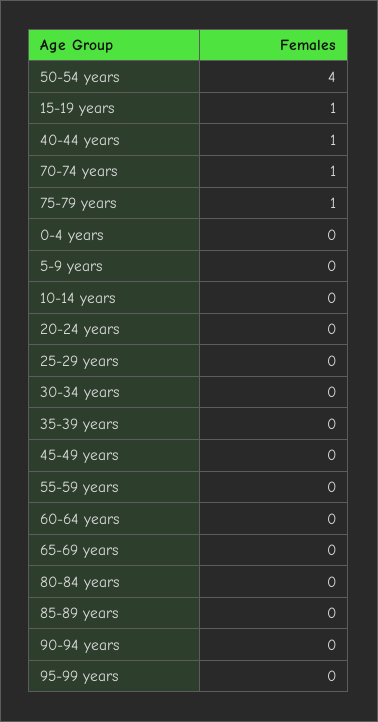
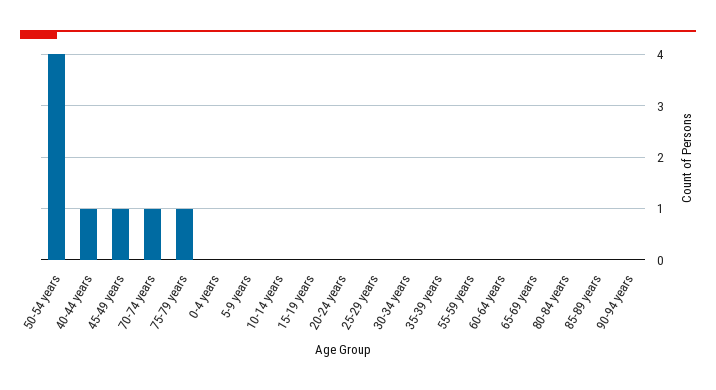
  {
    "50-54 years": 4,
-   "15-19 years": 1,
+   "15-19 years": 0,
    "40-44 years": 1,
    "70-74 years": 1,
    "75-79 years": 1,
    "0-4 years": 0,
    "5-9 years": 0,
    "10-14 years": 0,
    "20-24 years": 0,
    "25-29 years": 0,
    "30-34 years": 0,
    "35-39 years": 0,
-   "45-49 years": 0,
+   "45-49 years": 1,
    "55-59 years": 0,
    "60-64 years": 0,
    "65-69 years": 0,
    "80-84 years": 0,
    "85-89 years": 0,
-   "90-94 years": 0,
+   "90-94 years": 0
-   "95-99 years": 0
  }

